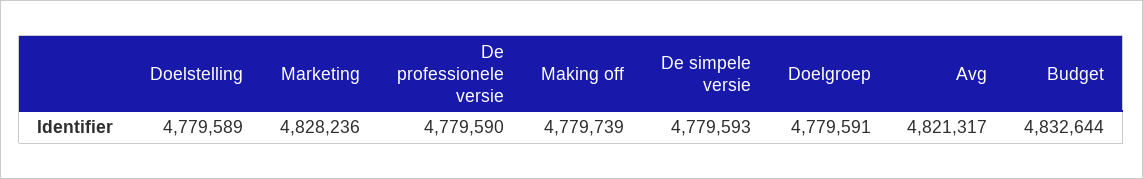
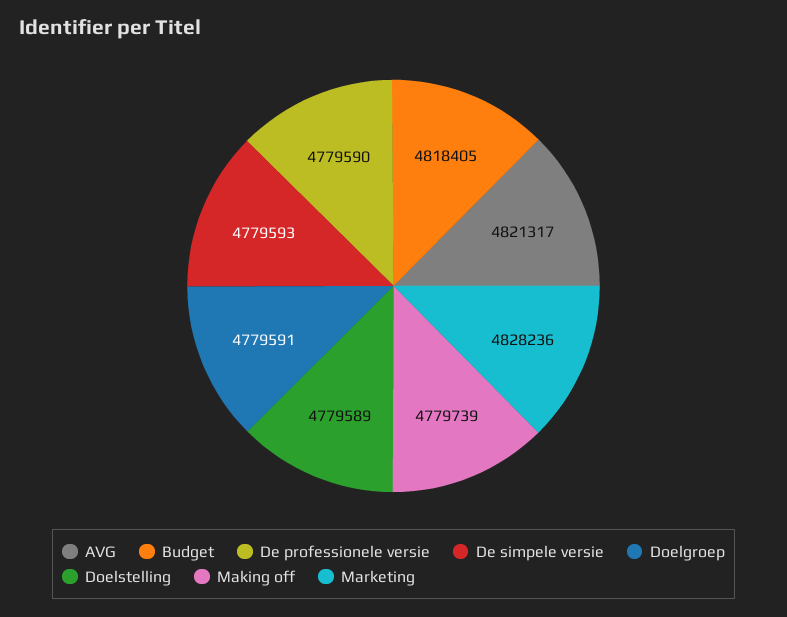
  {
    "Doelstelling": 4779589,
    "Marketing": 4828236,
    "De professionele versie": 4779590,
    "Making off": 4779739,
    "De simpele versie": 4779593,
    "Doelgroep": 4779591,
    "Avg": 4821317,
-   "Budget": 4832644
+   "Budget": 4818405
  }

